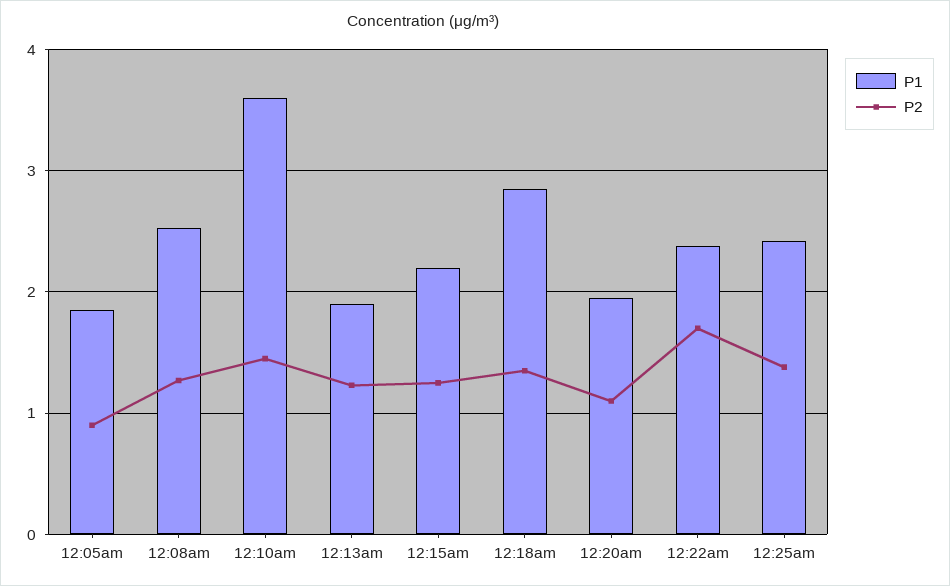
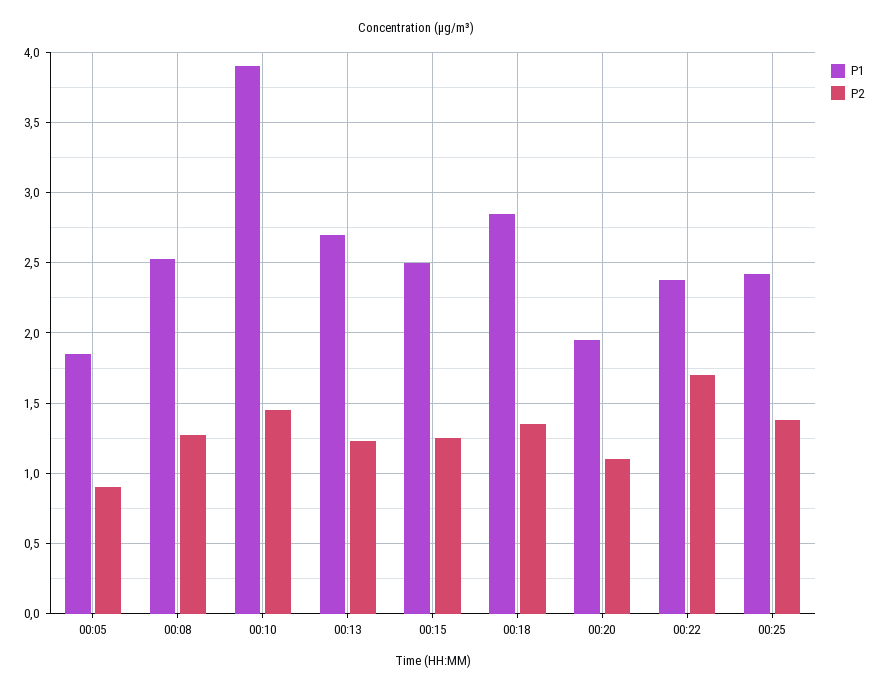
  {
    "P1": {
      "12:05am": 1.85,
      "12:08am": 2.55,
-     "12:10am": 3.6,
+     "12:10am": 3.9,
-     "12:13am": 1.9,
+     "12:13am": 2.7,
-     "12:15am": 2.2,
+     "12:15am": 2.5,
      "12:18am": 2.85,
      "12:20am": 1.95,
      "12:22am": 2.4,
      "12:25am": 2.4
    },
    "P2": {
      "12:05am": 0.9,
      "12:08am": 1.25,
      "12:10am": 1.45,
      "12:13am": 1.25,
      "12:15am": 1.25,
      "12:18am": 1.35,
      "12:20am": 1.1,
      "12:22am": 1.7,
      "12:25am": 1.4
    }
  }

